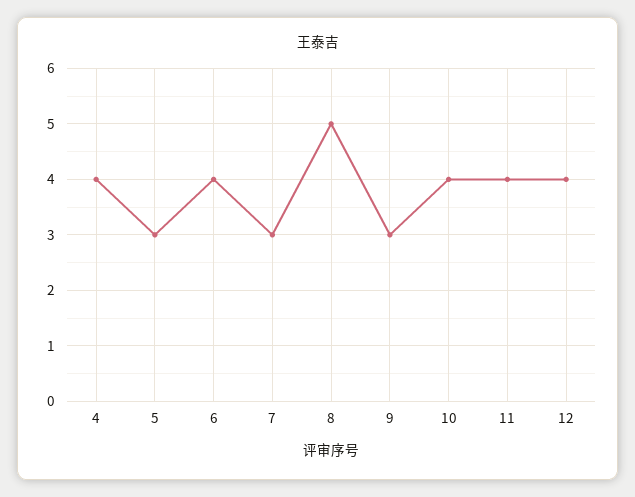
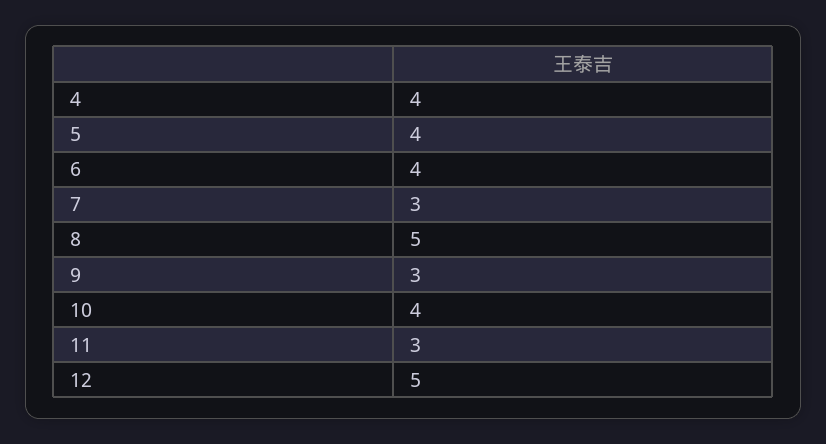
  {
    "4": 4,
-   "5": 3,
+   "5": 4,
    "6": 4,
    "7": 3,
    "8": 5,
    "9": 3,
    "10": 4,
-   "11": 4,
+   "11": 3,
-   "12": 4
+   "12": 5
  }

